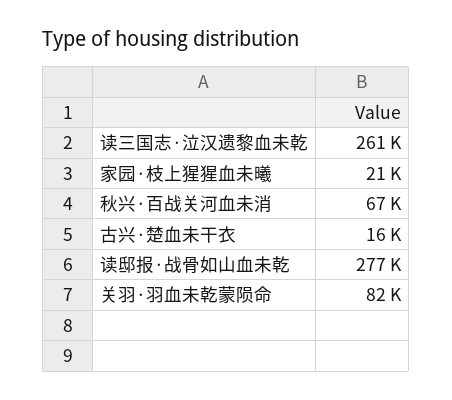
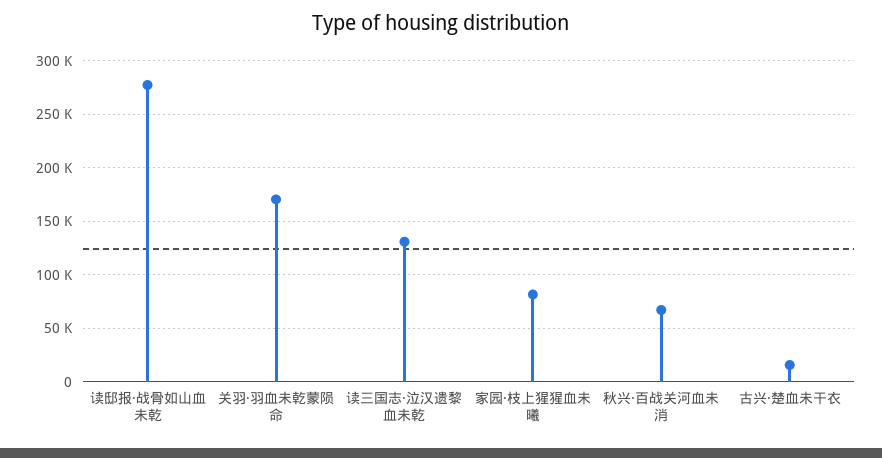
  {
-   "读三国志·泣汉遗黎血未乾": 261000,
+   "读三国志·泣汉遗黎血未乾": 130000,
-   "家园·枝上猩猩血未曦": 21000,
+   "家园·枝上猩猩血未曦": 80000,
    "秋兴·百战关河血未消": 67000,
    "古兴·楚血未干衣": 16000,
    "读邸报·战骨如山血未乾": 277000,
-   "关羽·羽血未乾蒙陨命": 82000
+   "关羽·羽血未乾蒙陨命": 170000
  }

